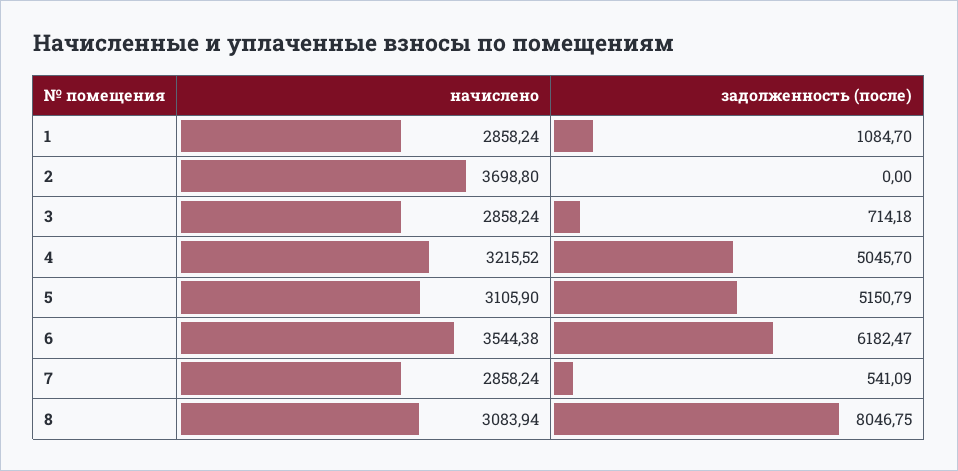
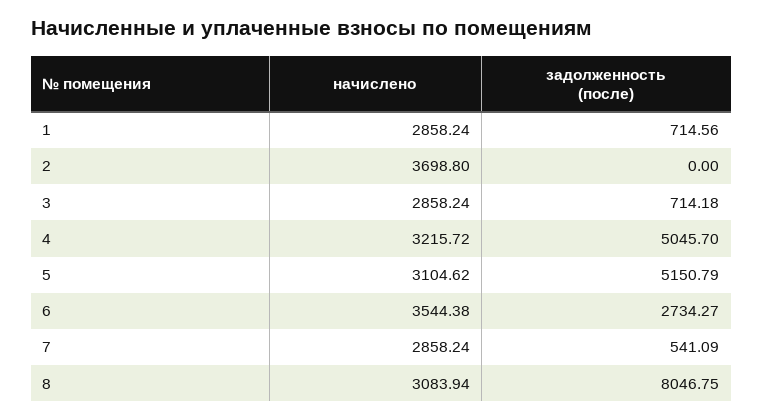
  {
    "начислено": {
      "1": 2858.24,
      "2": 3698.8,
      "3": 2858.24,
-     "4": 3215.52,
+     "4": 3215.72,
-     "5": 3105.9,
+     "5": 3104.62,
      "6": 3544.38,
      "7": 2858.24,
      "8": 3083.94
    },
    "задолженность (после)": {
-     "1": 1084.7,
+     "1": 714.56,
      "2": 0,
      "3": 714.18,
      "4": 5045.7,
      "5": 5150.79,
-     "6": 6182.47,
+     "6": 2734.27,
      "7": 541.09,
      "8": 8046.75
    }
  }

